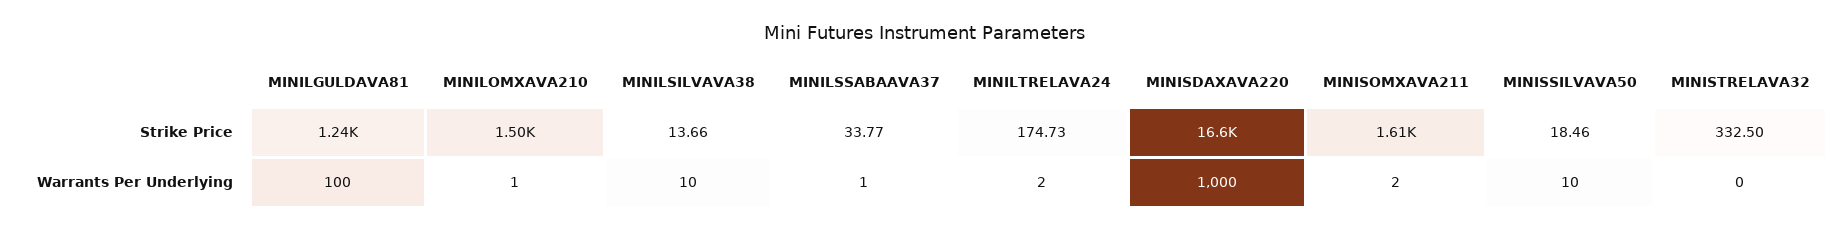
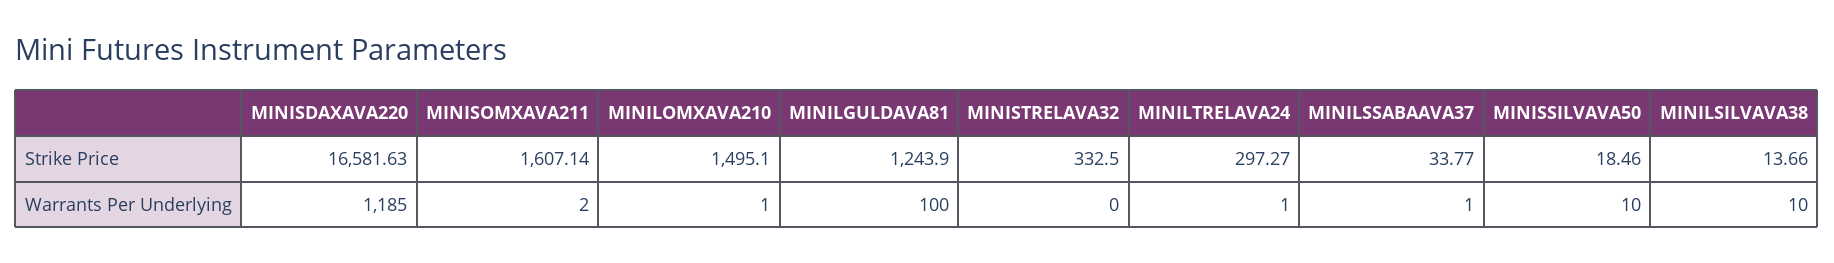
  {
    "MINILGULDAVA81": {
      "Strike Price": 1243.9,
      "Warrants Per Underlying": 100
    },
    "MINILOMXAVA210": {
      "Strike Price": 1495.1,
      "Warrants Per Underlying": 1
    },
    "MINILSILVAVA38": {
      "Strike Price": 13.66,
      "Warrants Per Underlying": 10
    },
    "MINILSSABAAVA37": {
      "Strike Price": 33.77,
      "Warrants Per Underlying": 1
    },
    "MINILTRELAVA24": {
-     "Strike Price": 174.73,
+     "Strike Price": 297.27,
-     "Warrants Per Underlying": 2
+     "Warrants Per Underlying": 1
    },
    "MINISDAXAVA220": {
      "Strike Price": 16581.63,
-     "Warrants Per Underlying": 1000
+     "Warrants Per Underlying": 1185
    },
    "MINISOMXAVA211": {
      "Strike Price": 1607.14,
      "Warrants Per Underlying": 2
    },
    "MINISSILVAVA50": {
      "Strike Price": 18.46,
      "Warrants Per Underlying": 10
    },
    "MINISTRELAVA32": {
      "Strike Price": 332.5,
      "Warrants Per Underlying": 0
    }
  }

